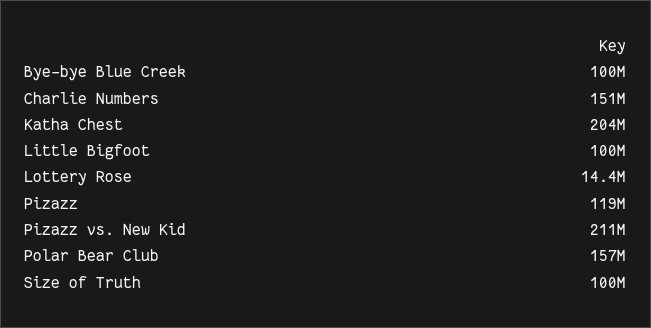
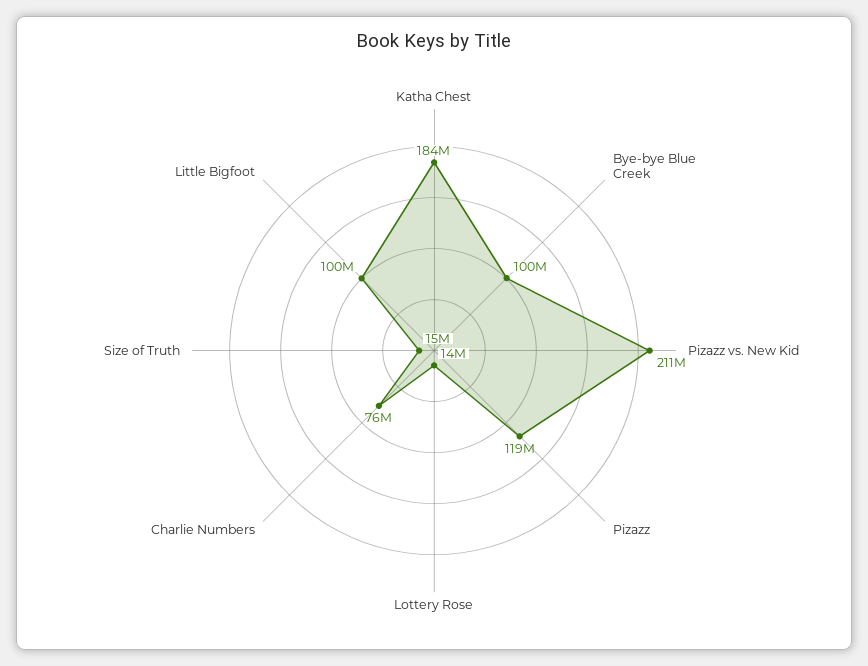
  {
    "Bye-bye Blue Creek": 100000000,
-   "Charlie Numbers": 151000000,
+   "Charlie Numbers": 76000000,
-   "Katha Chest": 204000000,
+   "Katha Chest": 184000000,
    "Little Bigfoot": 100000000,
    "Lottery Rose": 14400000,
    "Pizazz": 119000000,
    "Pizazz vs. New Kid": 211000000,
-   "Polar Bear Club": 157000000,
-   "Size of Truth": 100000000
+   "Size of Truth": 15000000
  }

